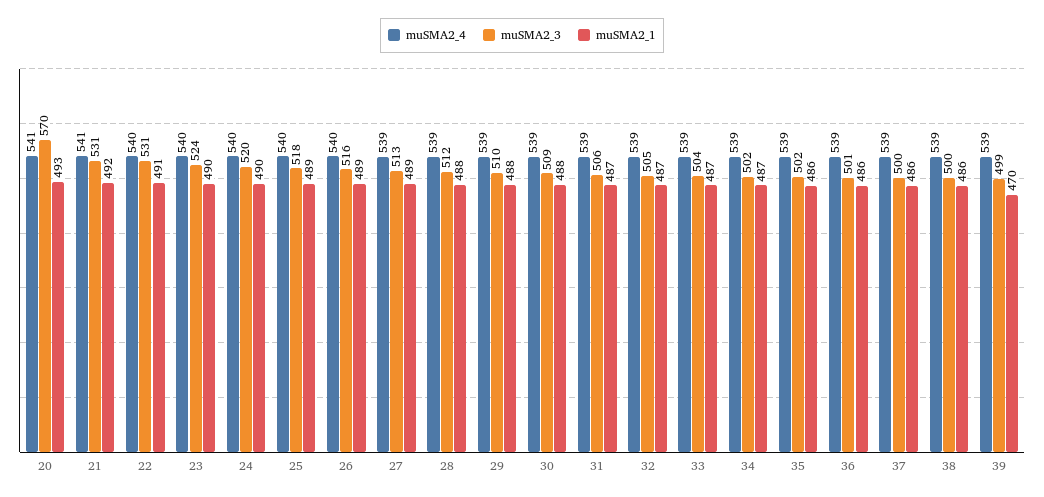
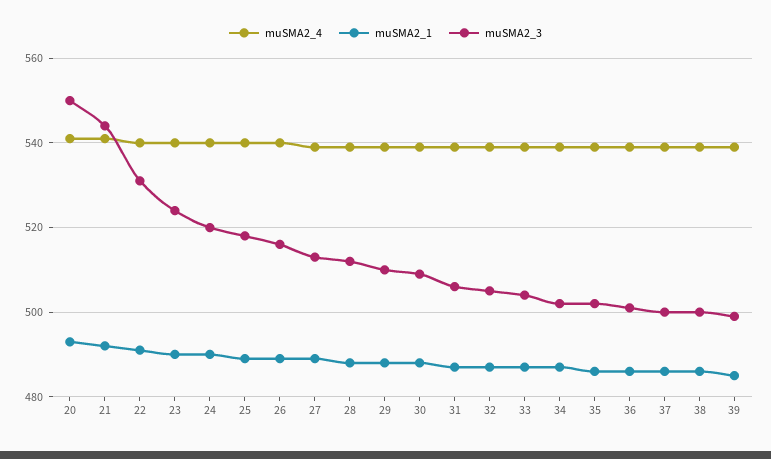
  {
    "muSMA2_4": {
      "20": 541,
      "21": 541,
      "22": 540,
      "23": 540,
      "24": 540,
      "25": 540,
      "26": 540,
      "27": 539,
      "28": 539,
      "29": 539,
      "30": 539,
      "31": 539,
      "32": 539,
      "33": 539,
      "34": 539,
      "35": 539,
      "36": 539,
      "37": 539,
      "38": 539,
      "39": 539
    },
    "muSMA2_3": {
-     "20": 570,
+     "20": 550,
-     "21": 531,
+     "21": 545,
      "22": 531,
      "23": 524,
      "24": 520,
      "25": 518,
      "26": 516,
      "27": 513,
      "28": 512,
      "29": 510,
      "30": 509,
      "31": 506,
      "32": 505,
      "33": 504,
      "34": 502,
      "35": 502,
      "36": 501,
      "37": 500,
      "38": 500,
      "39": 499
    },
    "muSMA2_1": {
      "20": 493,
      "21": 492,
      "22": 491,
      "23": 490,
      "24": 490,
      "25": 489,
      "26": 489,
      "27": 489,
      "28": 488,
      "29": 488,
      "30": 488,
      "31": 487,
      "32": 487,
      "33": 487,
      "34": 487,
      "35": 486,
      "36": 486,
      "37": 486,
      "38": 486,
-     "39": 470
+     "39": 485
    }
  }

